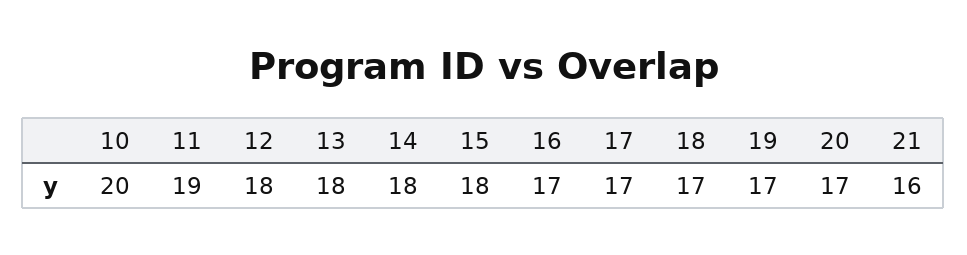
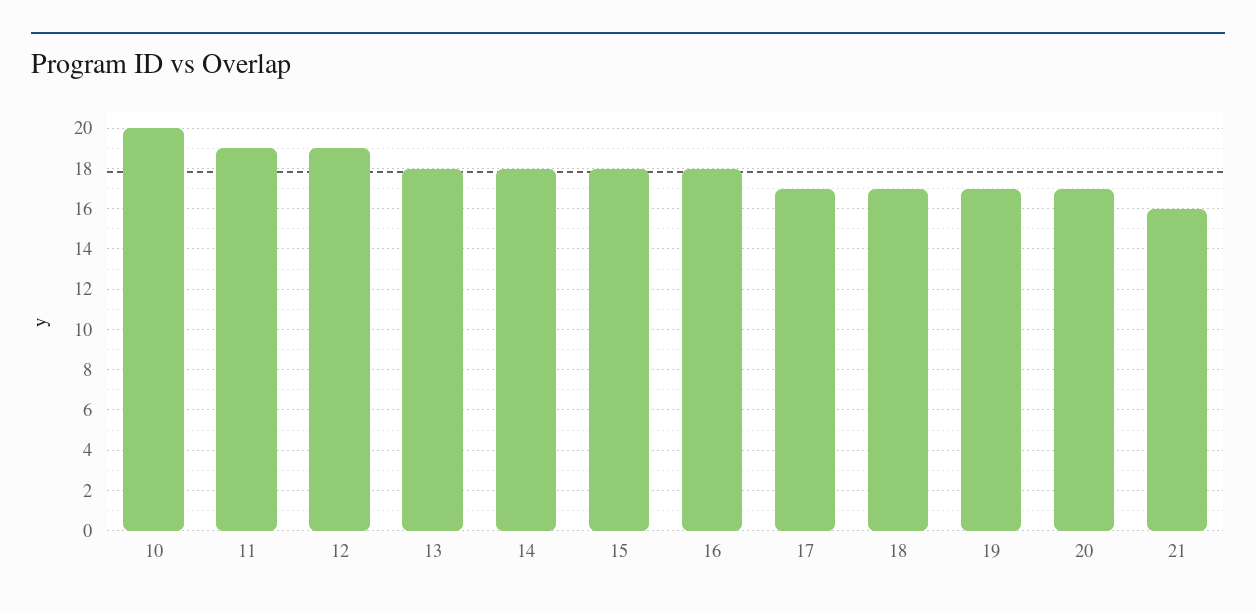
  {
    "10": 20,
    "11": 19,
-   "12": 18,
+   "12": 19,
    "13": 18,
    "14": 18,
    "15": 18,
-   "16": 17,
+   "16": 18,
    "17": 17,
    "18": 17,
    "19": 17,
    "20": 17,
    "21": 16
  }

